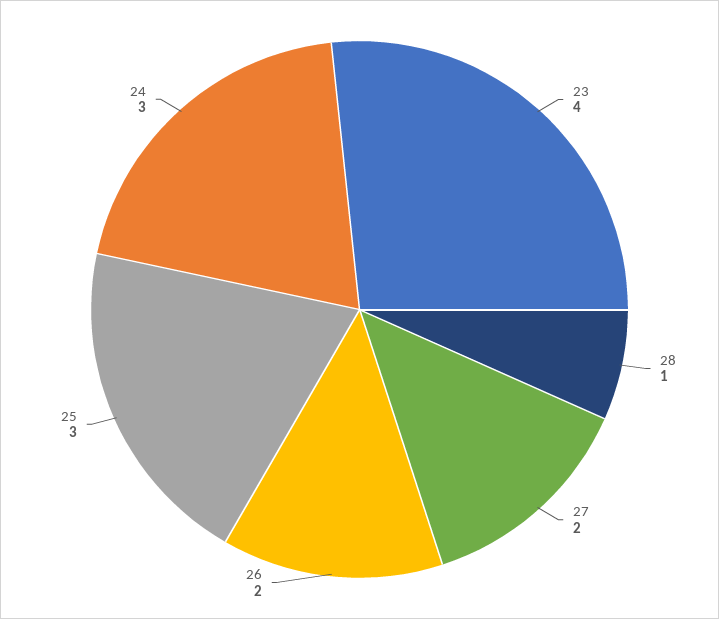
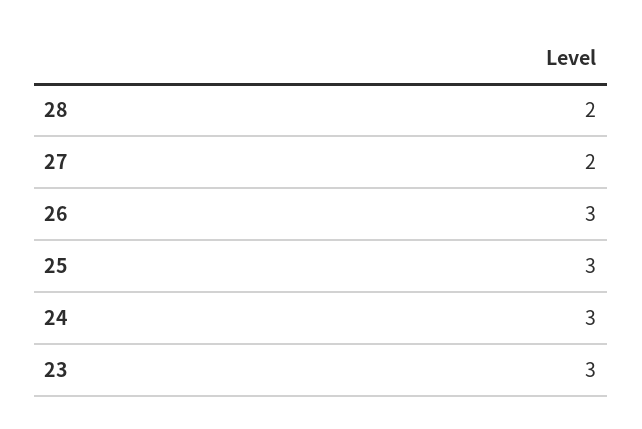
  {
-   "23": 4,
+   "23": 3,
-   "28": 1,
+   "28": 2,
    "27": 2,
-   "26": 2,
+   "26": 3,
    "25": 3,
    "24": 3
  }

